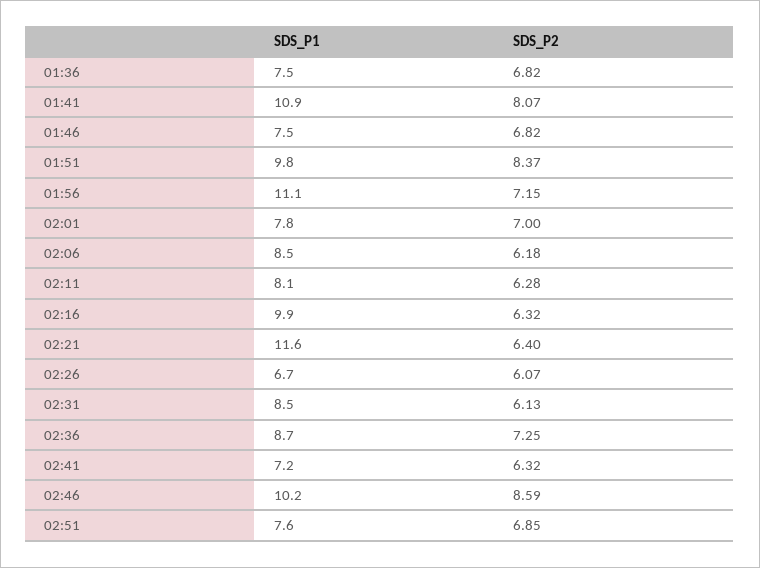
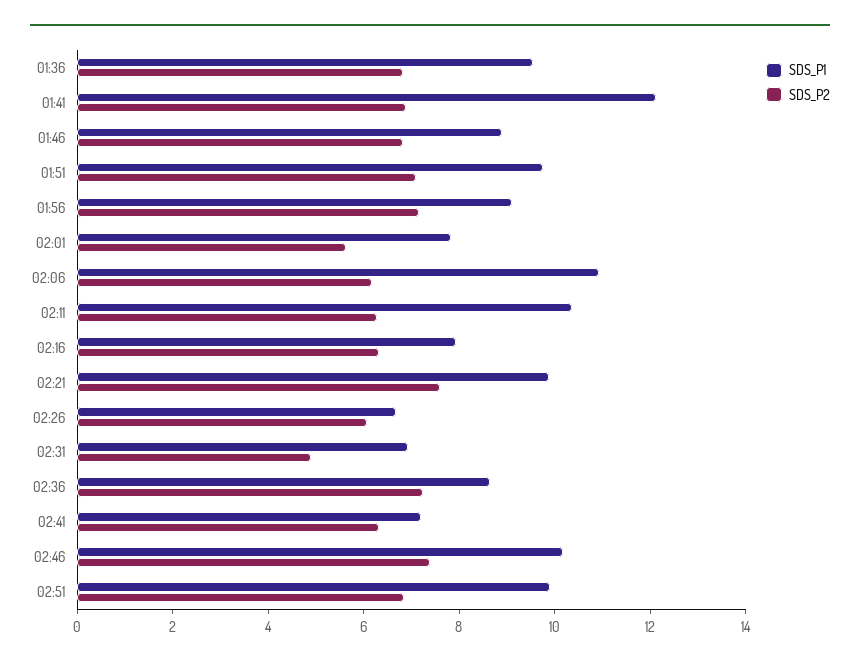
  {
    "SDS_P1": {
-     "01:36": 7.5,
+     "01:36": 9.5,
-     "01:41": 10.9,
+     "01:41": 12,
-     "01:46": 7.5,
+     "01:46": 9,
      "01:51": 9.8,
-     "01:56": 11.1,
+     "01:56": 9,
      "02:01": 7.8,
-     "02:06": 8.5,
+     "02:06": 11,
-     "02:11": 8.1,
+     "02:11": 10.5,
-     "02:16": 9.9,
+     "02:16": 8,
-     "02:21": 11.6,
+     "02:21": 10,
      "02:26": 6.7,
-     "02:31": 8.5,
+     "02:31": 7,
      "02:36": 8.7,
      "02:41": 7.2,
      "02:46": 10.2,
-     "02:51": 7.6
+     "02:51": 10
    },
    "SDS_P2": {
      "01:36": 6.82,
-     "01:41": 8.07,
+     "01:41": 7,
      "01:46": 6.82,
-     "01:51": 8.37,
+     "01:51": 7,
      "01:56": 7.15,
-     "02:01": 7,
+     "02:01": 5.5,
      "02:06": 6.18,
      "02:11": 6.28,
      "02:16": 6.32,
-     "02:21": 6.4,
+     "02:21": 7.5,
      "02:26": 6.07,
-     "02:31": 6.13,
+     "02:31": 5,
      "02:36": 7.25,
      "02:41": 6.32,
-     "02:46": 8.59,
+     "02:46": 7.5,
      "02:51": 6.85
    }
  }

